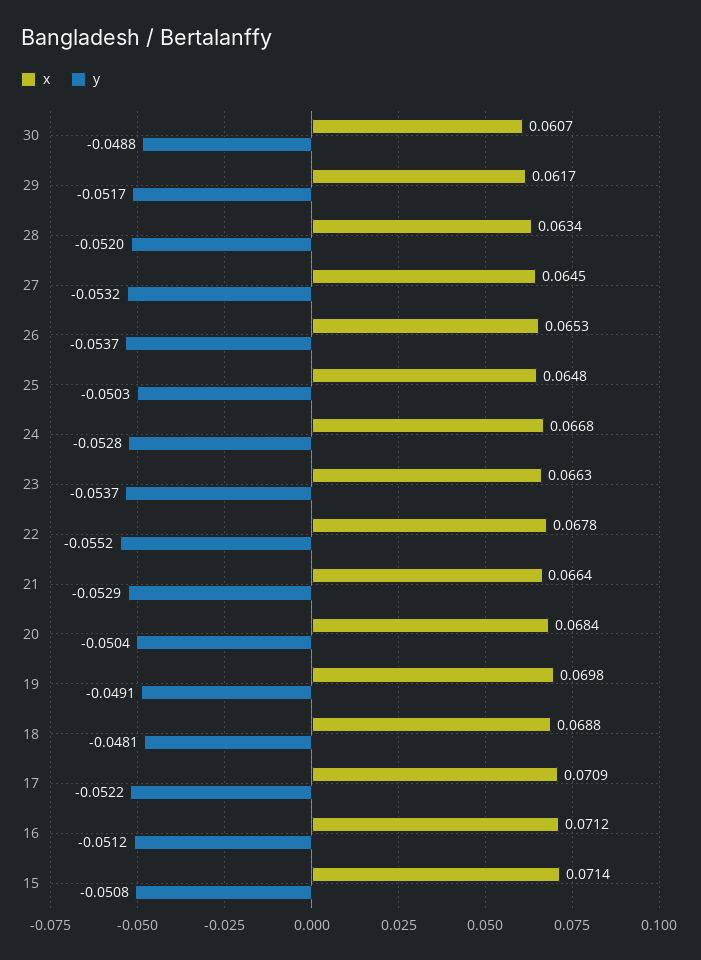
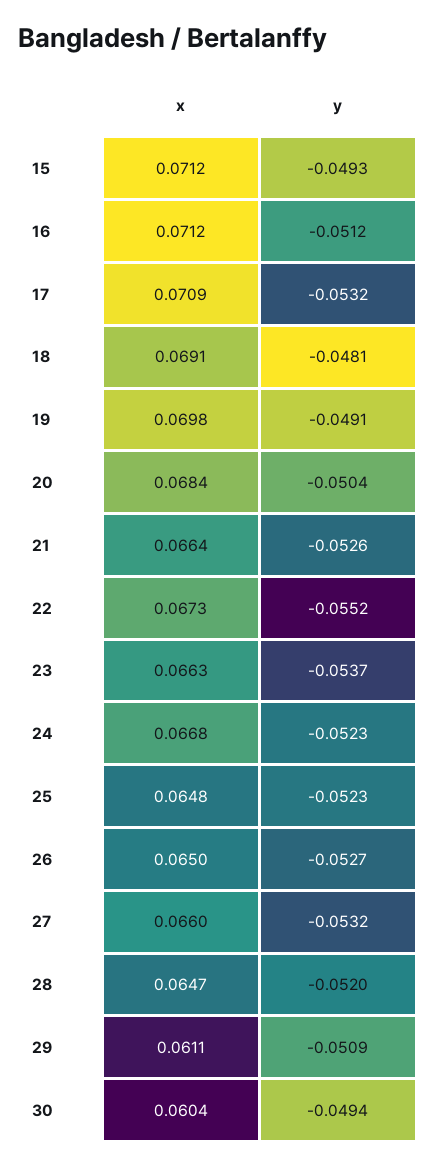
  {
    "x": {
-     "30": 0.0607,
+     "30": 0.0604,
-     "29": 0.0617,
+     "29": 0.0611,
-     "28": 0.0634,
+     "28": 0.0647,
-     "27": 0.0645,
+     "27": 0.066,
-     "26": 0.0653,
+     "26": 0.065,
      "25": 0.0648,
      "24": 0.0668,
      "23": 0.0663,
-     "22": 0.0678,
+     "22": 0.0673,
      "21": 0.0664,
      "20": 0.0684,
      "19": 0.0698,
-     "18": 0.0688,
+     "18": 0.0691,
      "17": 0.0709,
      "16": 0.0712,
-     "15": 0.0714
+     "15": 0.0712
    },
    "y": {
-     "30": -0.0488,
+     "30": -0.0494,
-     "29": -0.0517,
+     "29": -0.0509,
      "28": -0.052,
      "27": -0.0532,
-     "26": -0.0537,
+     "26": -0.0527,
-     "25": -0.0503,
+     "25": -0.0523,
-     "24": -0.0528,
+     "24": -0.0523,
      "23": -0.0537,
      "22": -0.0552,
-     "21": -0.0529,
+     "21": -0.0526,
      "20": -0.0504,
      "19": -0.0491,
      "18": -0.0481,
-     "17": -0.0522,
+     "17": -0.0532,
      "16": -0.0512,
-     "15": -0.0508
+     "15": -0.0493
    }
  }

